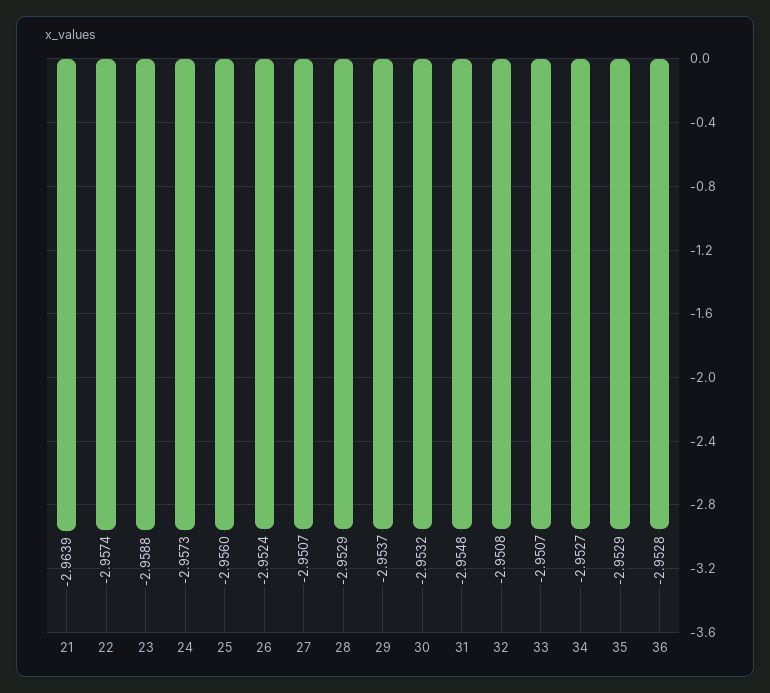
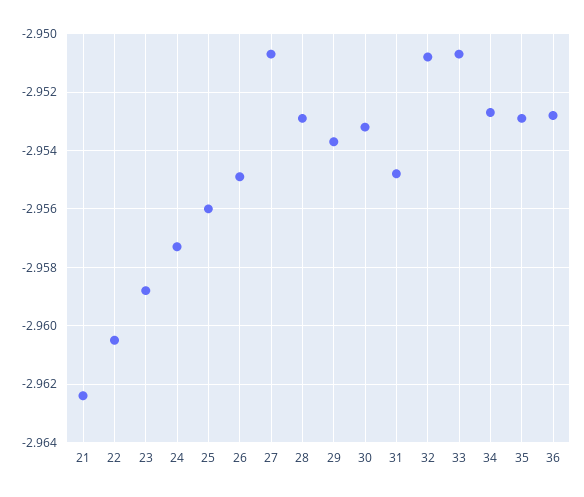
  {
-   "21": -2.9639,
+   "21": -2.9625,
-   "22": -2.9574,
+   "22": -2.9605,
    "23": -2.9588,
    "24": -2.9573,
    "25": -2.956,
-   "26": -2.9524,
+   "26": -2.955,
    "27": -2.9507,
    "28": -2.9529,
    "29": -2.9537,
    "30": -2.9532,
    "31": -2.9548,
    "32": -2.9508,
    "33": -2.9507,
    "34": -2.9527,
    "35": -2.9529,
    "36": -2.9528
  }

